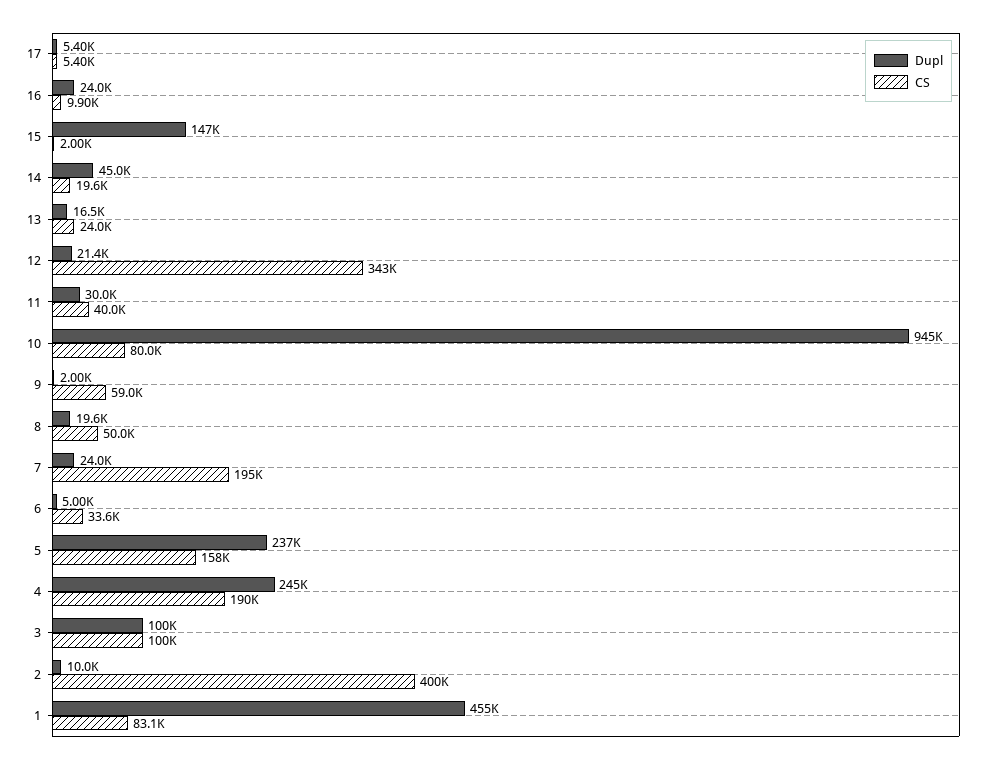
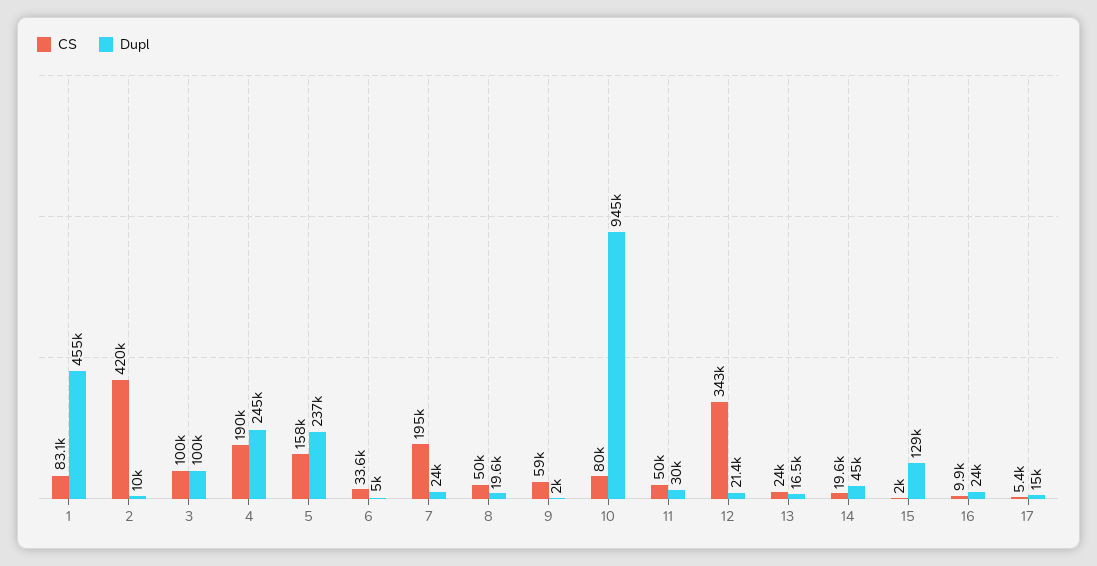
  {
    "Dupl": {
-     "17": 5400,
+     "17": 15000,
      "16": 24000,
-     "15": 147000,
+     "15": 129000,
      "14": 45000,
      "13": 16500,
      "12": 21400,
      "11": 30000,
      "10": 945000,
      "9": 2000,
      "8": 19600,
      "7": 24000,
      "6": 5000,
      "5": 237000,
      "4": 245000,
      "3": 100000,
      "2": 10000,
      "1": 455000
    },
    "CS": {
      "17": 5400,
      "16": 9900,
      "15": 2000,
      "14": 19600,
      "13": 24000,
      "12": 343000,
-     "11": 40000,
+     "11": 50000,
      "10": 80000,
      "9": 59000,
      "8": 50000,
      "7": 195000,
      "6": 33600,
      "5": 158000,
      "4": 190000,
      "3": 100000,
-     "2": 400000,
+     "2": 420000,
      "1": 83100
    }
  }

